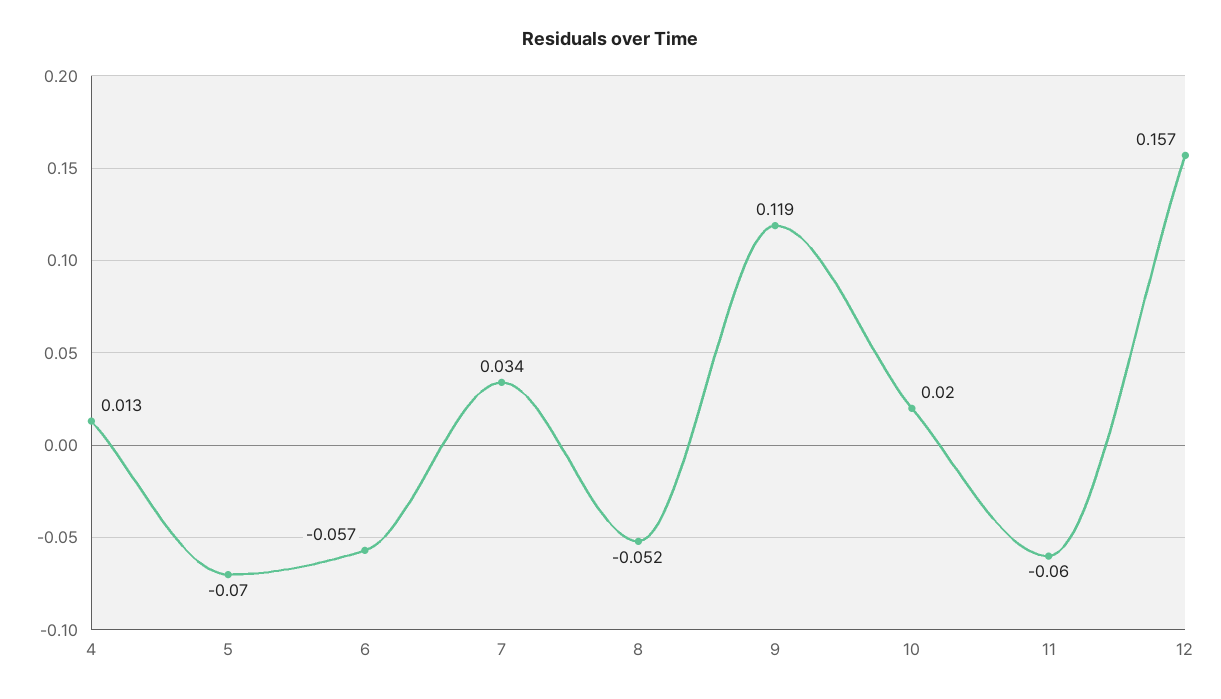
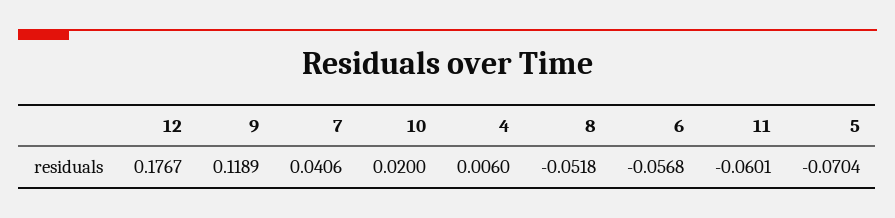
  {
-   "4": 0.013,
+   "4": 0.006,
    "5": -0.0704,
    "6": -0.0568,
-   "7": 0.034,
+   "7": 0.0406,
    "8": -0.0518,
    "9": 0.1189,
    "10": 0.02,
    "11": -0.0601,
-   "12": 0.157
+   "12": 0.1767
  }

